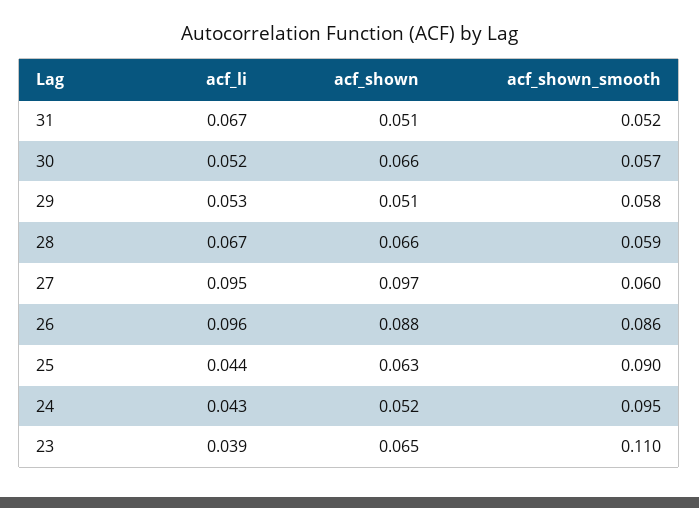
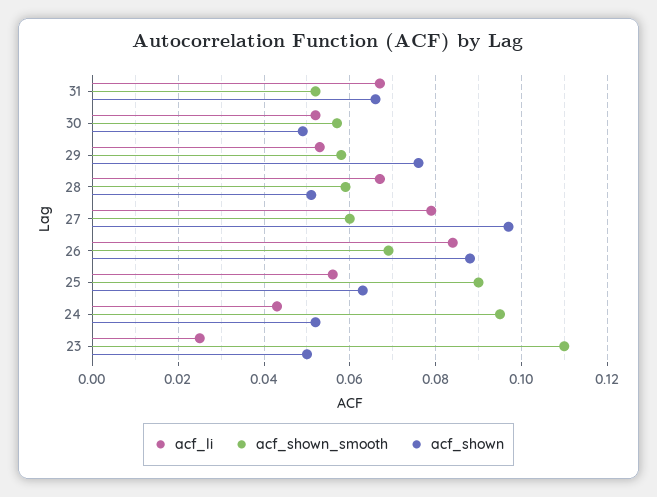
  {
    "acf_li": {
      "31": 0.067,
      "30": 0.052,
      "29": 0.053,
      "28": 0.067,
-     "27": 0.095,
+     "27": 0.08,
-     "26": 0.096,
+     "26": 0.085,
-     "25": 0.044,
+     "25": 0.055,
      "24": 0.043,
-     "23": 0.039
+     "23": 0.025
    },
    "acf_shown": {
-     "31": 0.051,
+     "31": 0.065,
-     "30": 0.066,
+     "30": 0.05,
-     "29": 0.051,
+     "29": 0.075,
-     "28": 0.066,
+     "28": 0.05,
      "27": 0.097,
      "26": 0.088,
      "25": 0.063,
      "24": 0.052,
-     "23": 0.065
+     "23": 0.05
    },
    "acf_shown_smooth": {
      "31": 0.052,
      "30": 0.057,
      "29": 0.058,
      "28": 0.059,
      "27": 0.06,
-     "26": 0.086,
+     "26": 0.07,
      "25": 0.09,
      "24": 0.095,
      "23": 0.11
    }
  }

